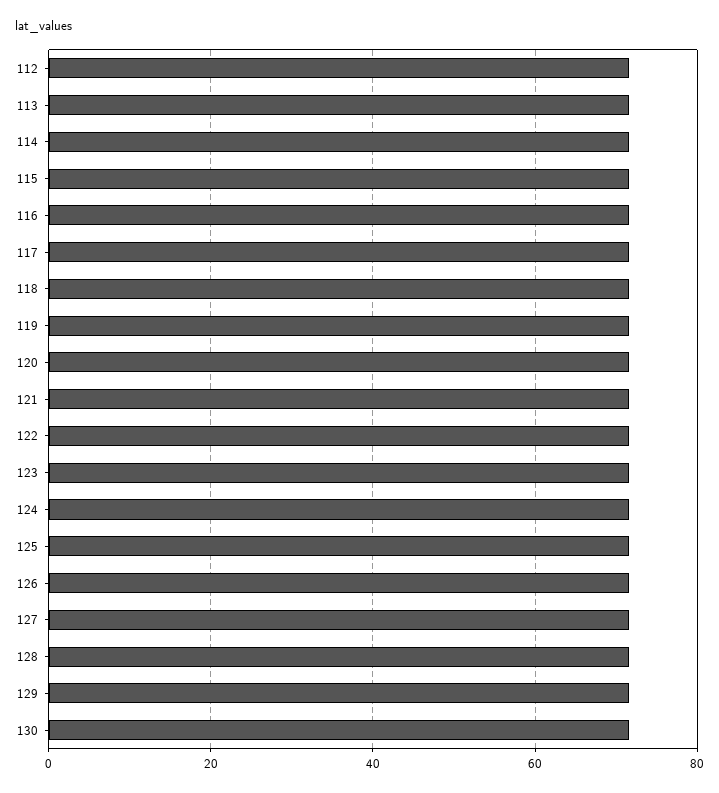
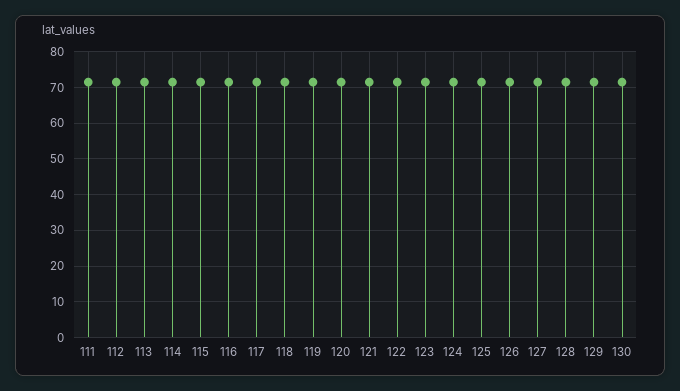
  {
    "112": 72,
    "113": 72,
    "114": 72,
    "115": 72,
    "116": 72,
    "117": 72,
    "118": 72,
    "119": 72,
    "120": 72,
    "121": 72,
    "122": 72,
    "123": 72,
    "124": 72,
    "125": 72,
    "126": 72,
    "127": 72,
    "128": 72,
    "129": 72,
-   "130": 72
+   "130": 72,
+   "111": 72
  }

